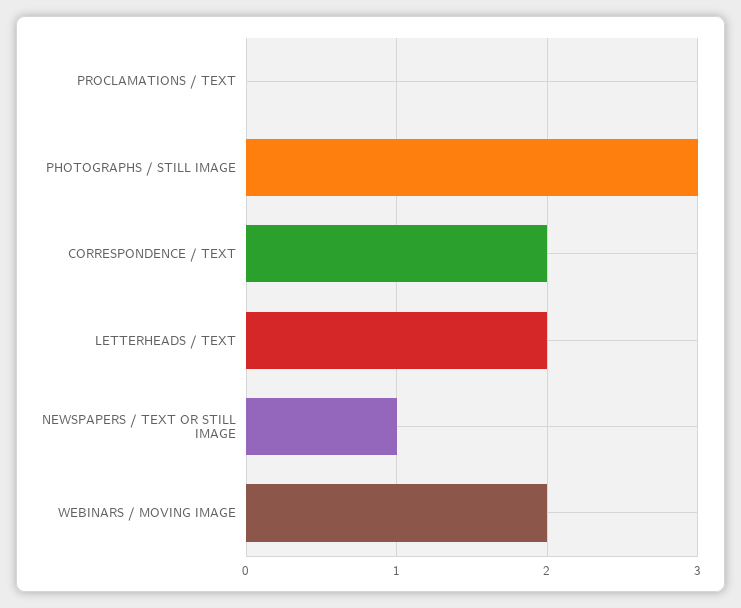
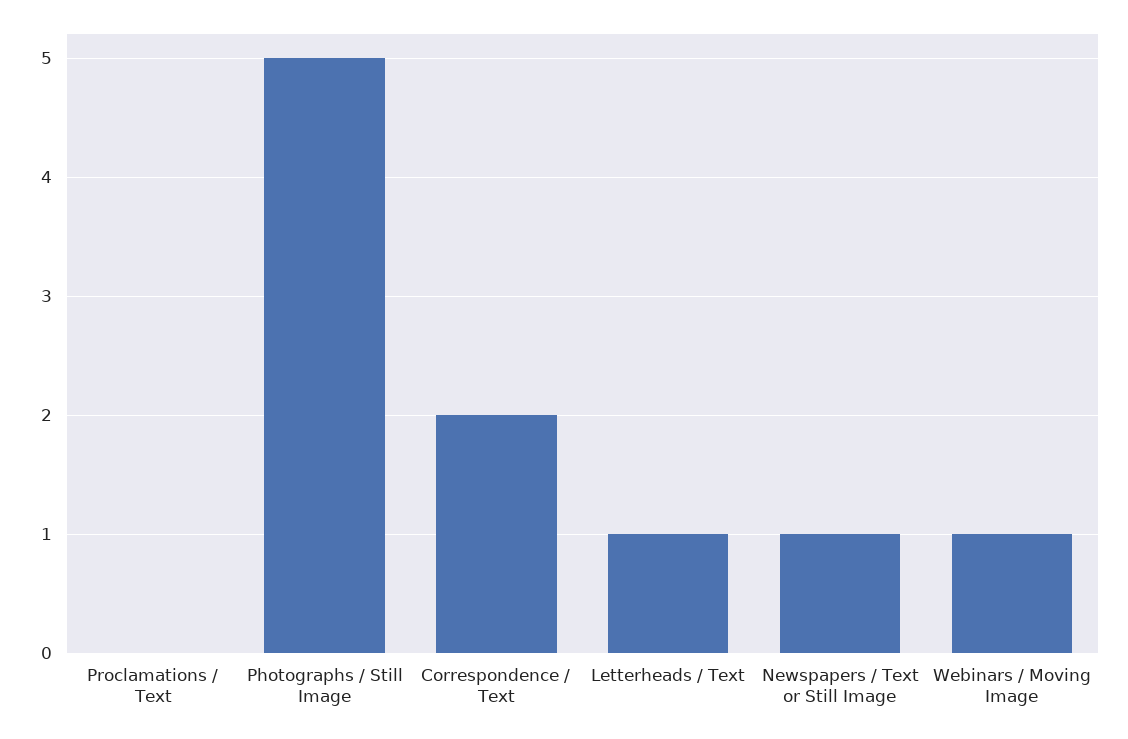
  {
    "PROCLAMATIONS / TEXT": 0,
-   "PHOTOGRAPHS / STILL IMAGE": 3,
+   "PHOTOGRAPHS / STILL IMAGE": 5,
    "CORRESPONDENCE / TEXT": 2,
-   "LETTERHEADS / TEXT": 2,
+   "LETTERHEADS / TEXT": 1,
    "NEWSPAPERS / TEXT OR STILL IMAGE": 1,
-   "WEBINARS / MOVING IMAGE": 2
+   "WEBINARS / MOVING IMAGE": 1
  }

